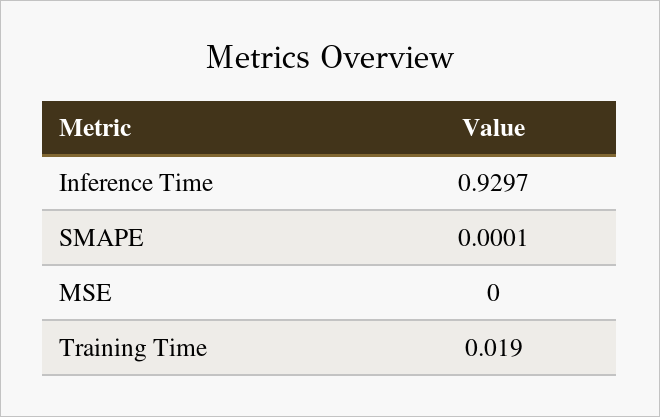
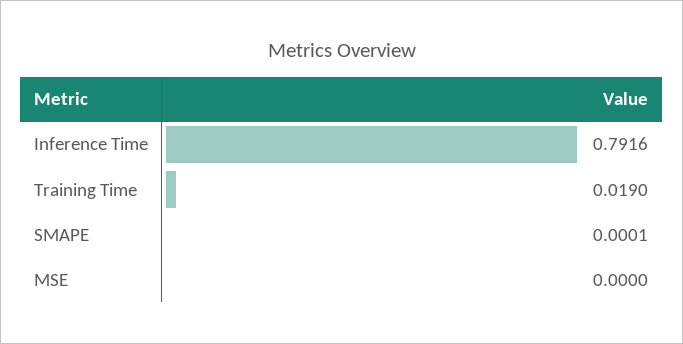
  {
-   "Inference Time": 0.9297,
+   "Inference Time": 0.7916,
    "SMAPE": 0.0001,
    "MSE": 0,
    "Training Time": 0.019
  }

